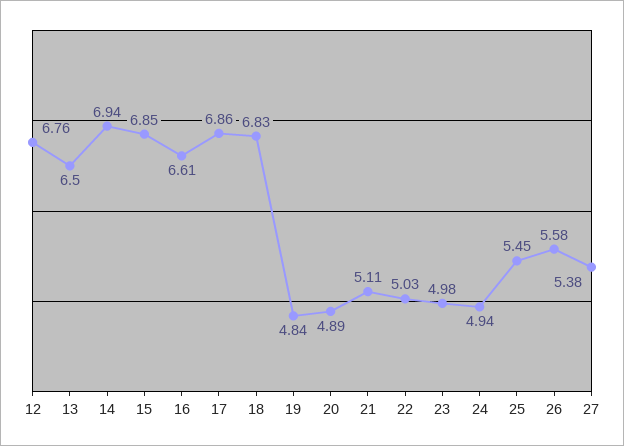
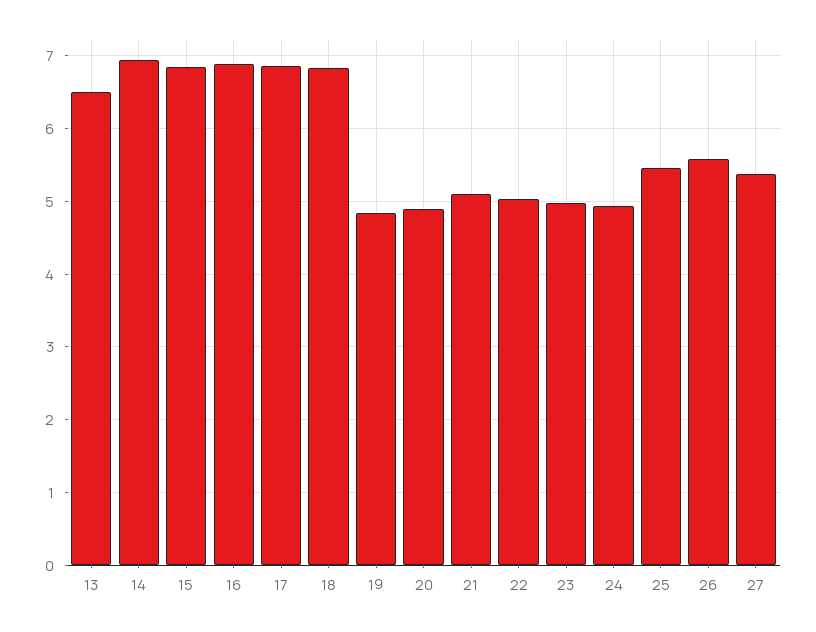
  {
-   "12": 6.76,
    "13": 6.5,
    "14": 6.94,
    "15": 6.85,
-   "16": 6.61,
+   "16": 6.9,
    "17": 6.86,
    "18": 6.83,
    "19": 4.84,
    "20": 4.89,
    "21": 5.11,
    "22": 5.03,
    "23": 4.98,
    "24": 4.94,
    "25": 5.45,
    "26": 5.58,
    "27": 5.38
  }

